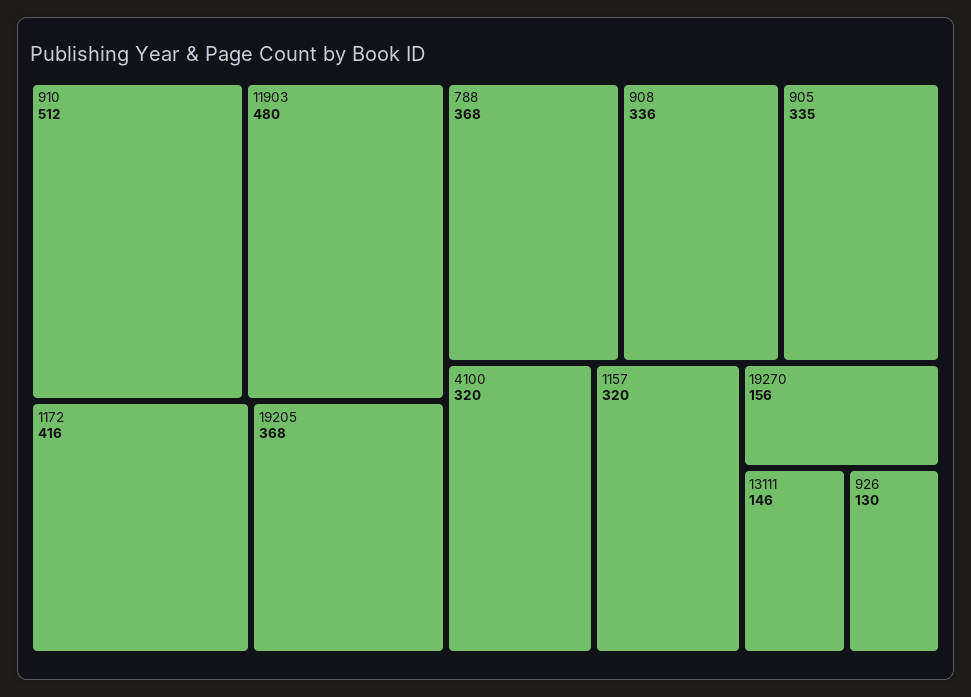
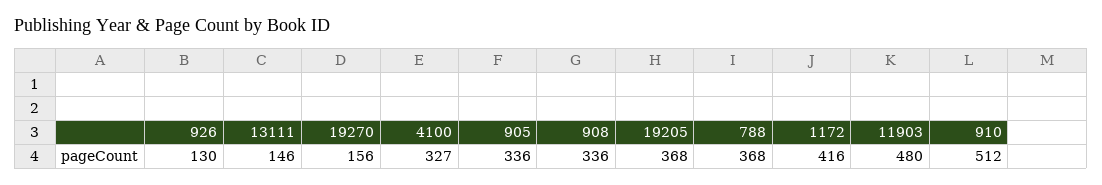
  {
    "910": 512,
    "11903": 480,
    "1172": 416,
    "19205": 368,
    "788": 368,
    "908": 336,
-   "905": 335,
+   "905": 336,
-   "4100": 320,
+   "4100": 327,
-   "1157": 320,
    "19270": 156,
    "13111": 146,
    "926": 130
  }

